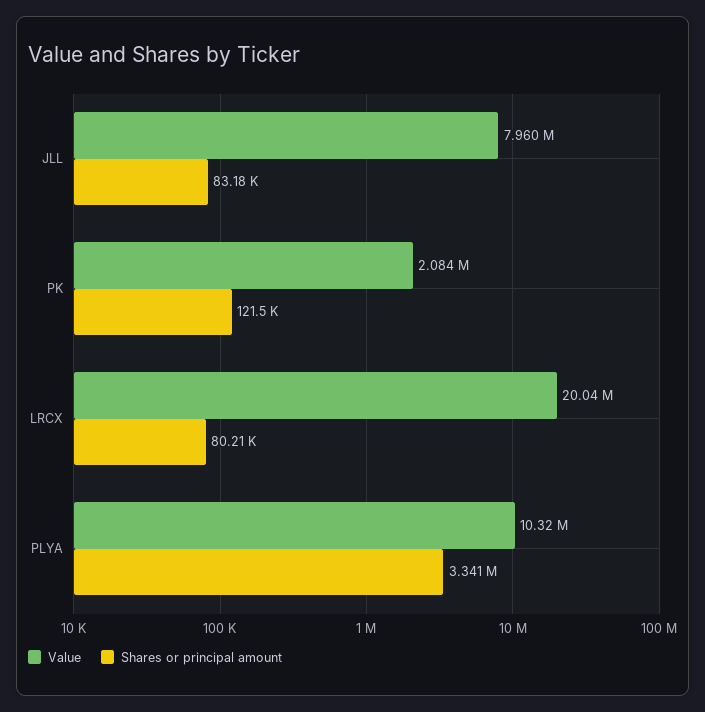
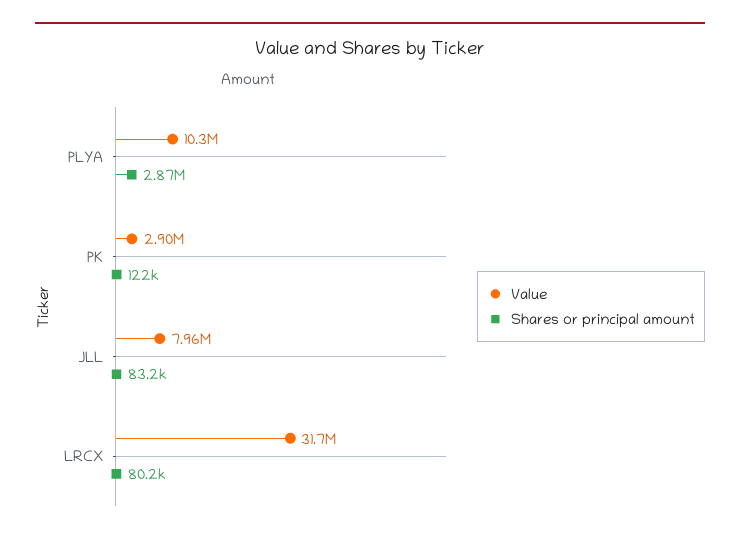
  {
    "Value": {
      "JLL": 7960000,
-     "PK": 2084000,
+     "PK": 2900000,
-     "LRCX": 20040000,
+     "LRCX": 31700000,
      "PLYA": 10320000
    },
    "Shares or principal amount": {
      "JLL": 83180,
      "PK": 121500,
      "LRCX": 80210,
-     "PLYA": 3341000
+     "PLYA": 2870000
    }
  }

